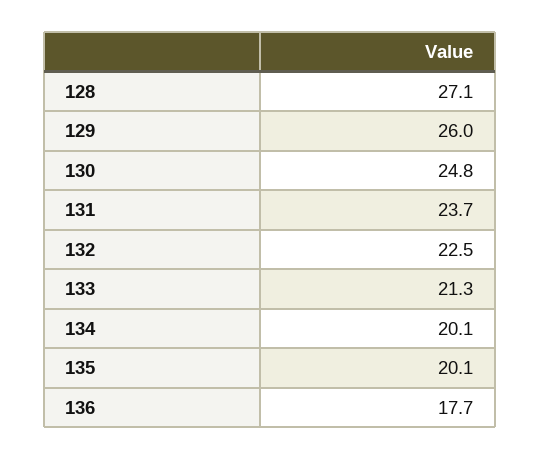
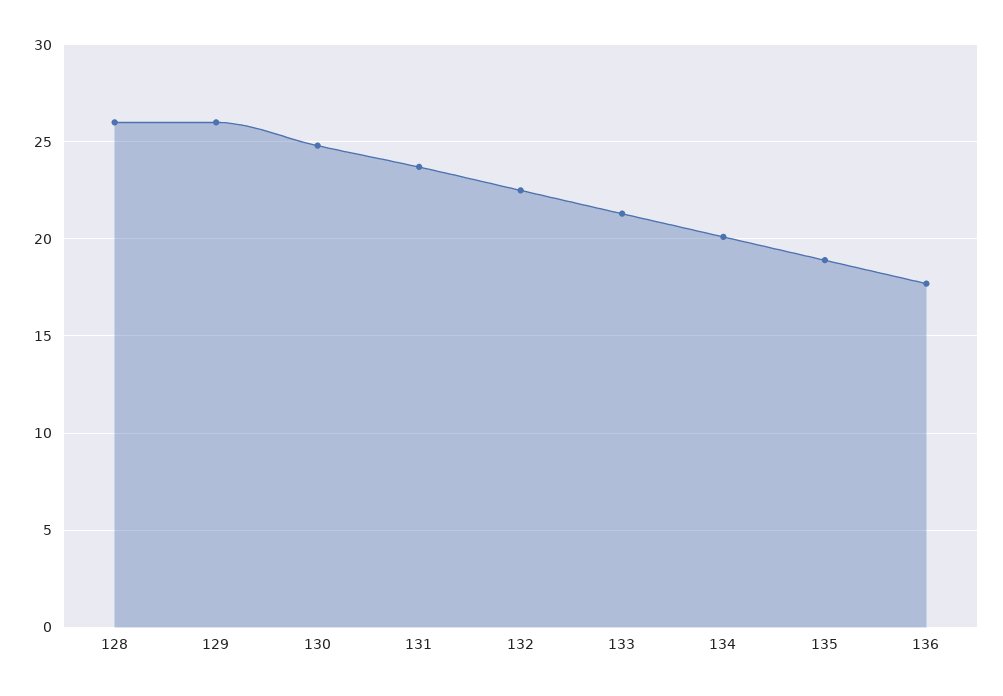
  {
-   "128": 27.1,
+   "128": 26,
    "129": 26,
    "130": 24.8,
    "131": 23.7,
    "132": 22.5,
    "133": 21.3,
    "134": 20.1,
-   "135": 20.1,
+   "135": 19,
    "136": 17.7
  }

